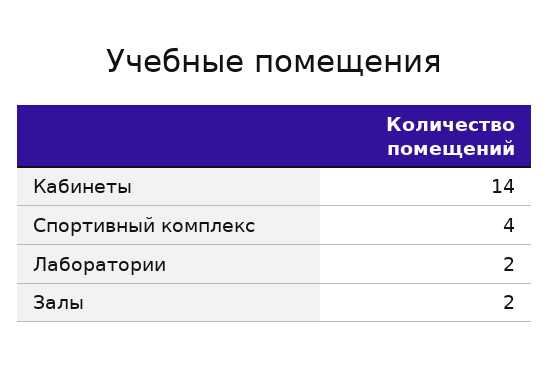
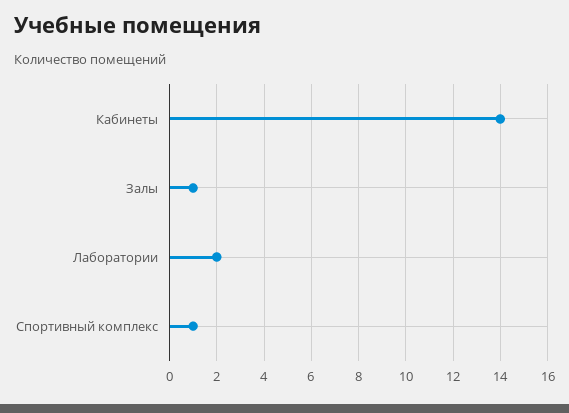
  {
    "Кабинеты": 14,
-   "Спортивный комплекс": 4,
+   "Спортивный комплекс": 1,
    "Лаборатории": 2,
-   "Залы": 2
+   "Залы": 1
  }

